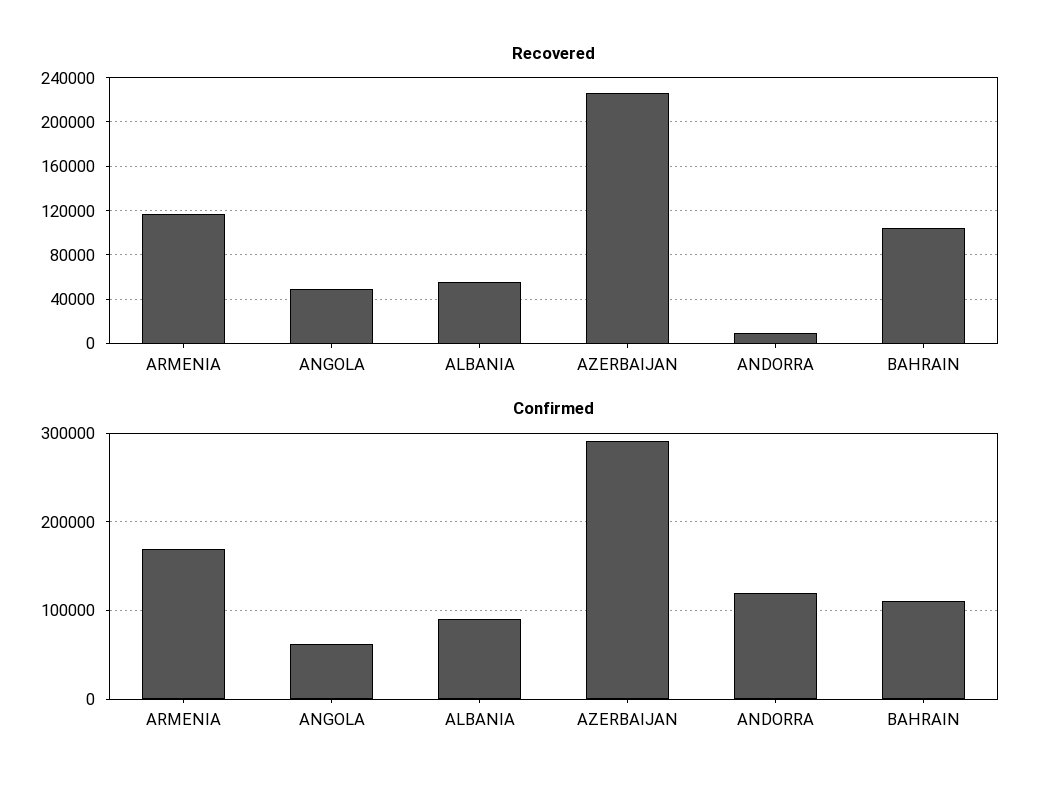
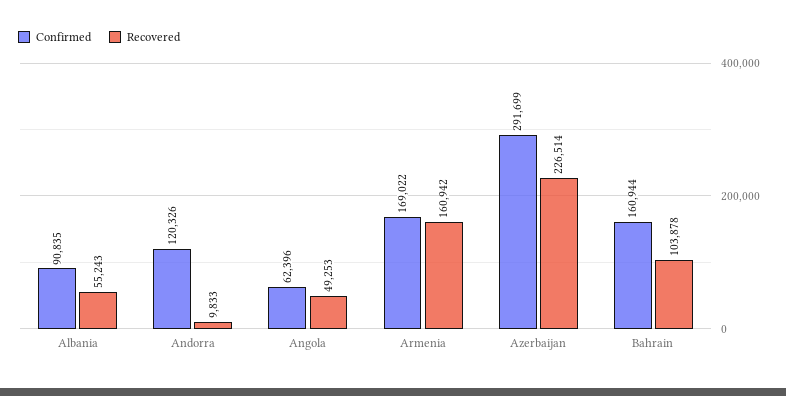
  {
    "Recovered": {
-     "ARMENIA": 120000,
+     "ARMENIA": 160942,
      "ANGOLA": 49253,
      "ALBANIA": 55243,
      "AZERBAIJAN": 226514,
      "ANDORRA": 9833,
      "BAHRAIN": 103878
    },
    "Confirmed": {
      "ARMENIA": 169022,
      "ANGOLA": 62396,
      "ALBANIA": 90835,
      "AZERBAIJAN": 291699,
      "ANDORRA": 120326,
-     "BAHRAIN": 110000
+     "BAHRAIN": 160944
    }
  }

